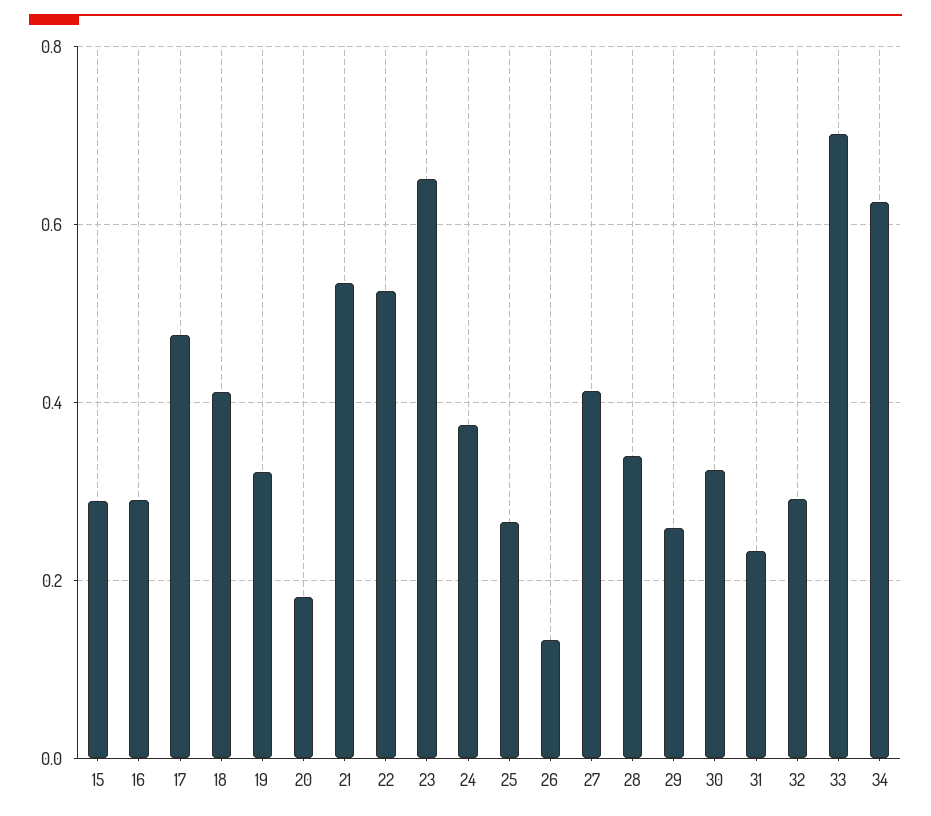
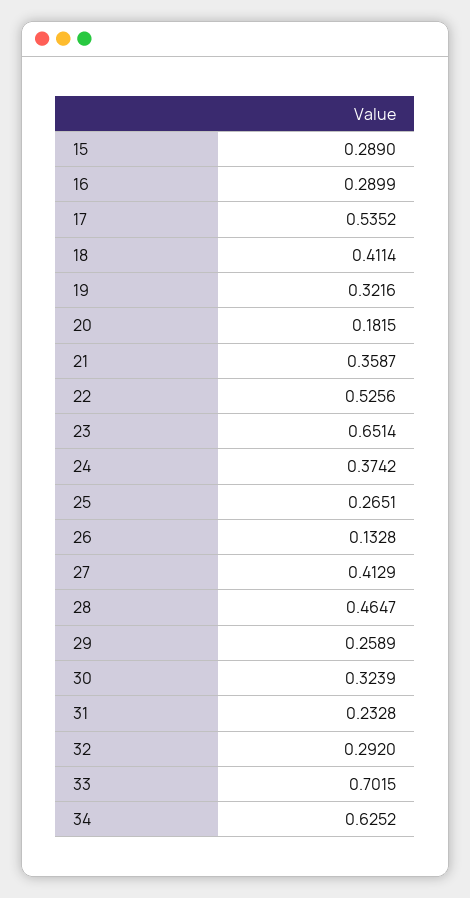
  {
    "15": 0.289,
    "16": 0.2899,
-   "17": 0.48,
+   "17": 0.5352,
    "18": 0.4114,
    "19": 0.3216,
    "20": 0.1815,
-   "21": 0.54,
+   "21": 0.3587,
    "22": 0.5256,
    "23": 0.6514,
    "24": 0.3742,
    "25": 0.2651,
    "26": 0.1328,
    "27": 0.4129,
-   "28": 0.34,
+   "28": 0.4647,
    "29": 0.2589,
    "30": 0.3239,
    "31": 0.2328,
    "32": 0.292,
    "33": 0.7015,
    "34": 0.6252
  }

